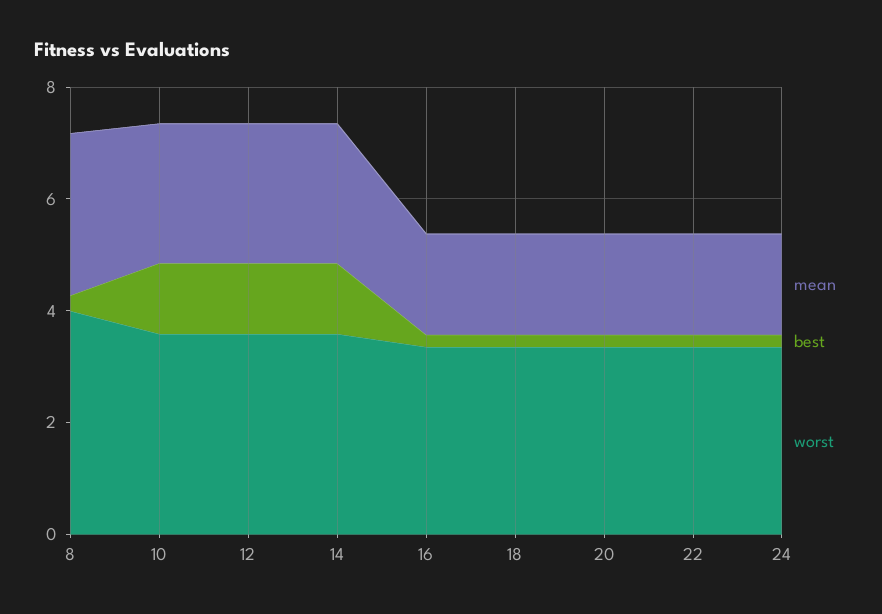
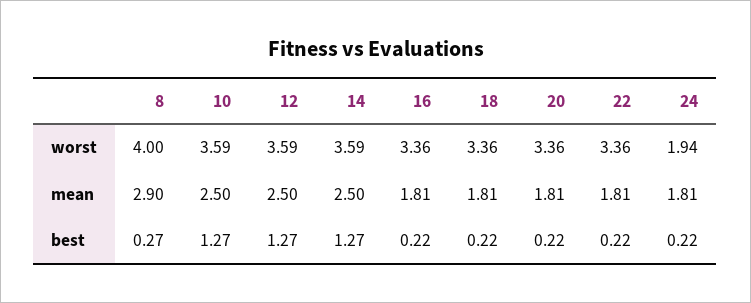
  {
    "mean": {
      "8": 2.9,
      "10": 2.5,
      "12": 2.5,
      "14": 2.5,
      "16": 1.81,
      "18": 1.81,
      "20": 1.81,
      "22": 1.81,
      "24": 1.81
    },
    "best": {
      "8": 0.27,
      "10": 1.27,
      "12": 1.27,
      "14": 1.27,
      "16": 0.22,
      "18": 0.22,
      "20": 0.22,
      "22": 0.22,
      "24": 0.22
    },
    "worst": {
      "8": 4,
      "10": 3.59,
      "12": 3.59,
      "14": 3.59,
      "16": 3.36,
      "18": 3.36,
      "20": 3.36,
      "22": 3.36,
-     "24": 3.5
+     "24": 1.94
    }
  }

